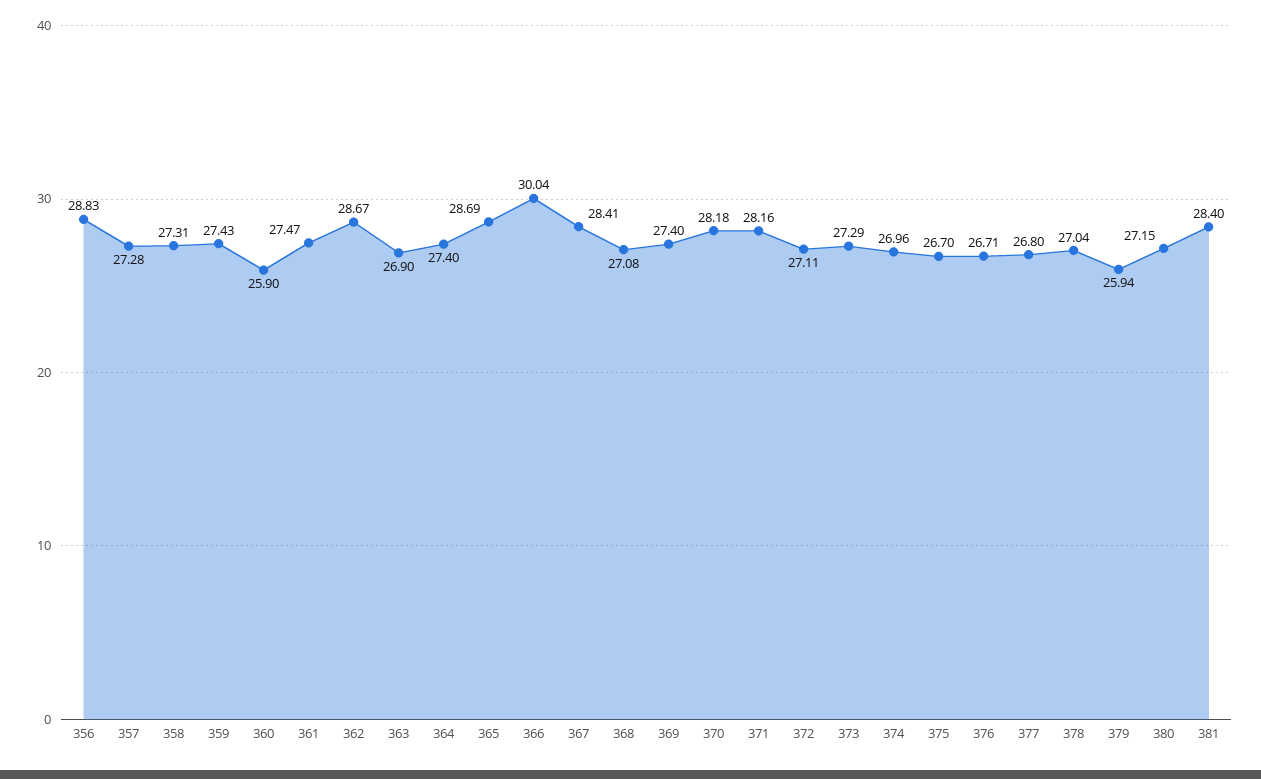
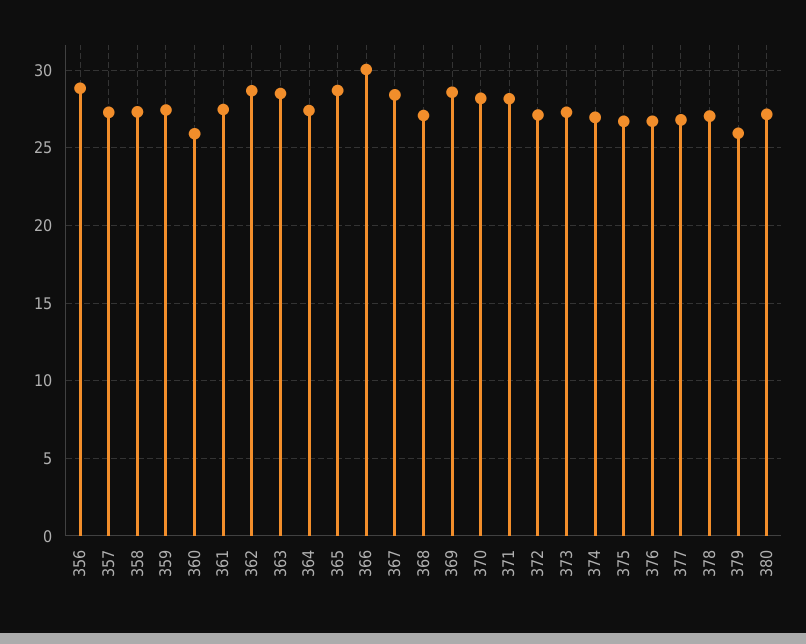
  {
    "356": 28.83,
    "357": 27.28,
    "358": 27.31,
    "359": 27.43,
    "360": 25.9,
    "361": 27.47,
    "362": 28.67,
-   "363": 26.9,
+   "363": 28.5,
    "364": 27.4,
    "365": 28.69,
    "366": 30.04,
    "367": 28.41,
    "368": 27.08,
-   "369": 27.4,
+   "369": 28.5,
    "370": 28.18,
    "371": 28.16,
    "372": 27.11,
    "373": 27.29,
    "374": 26.96,
    "375": 26.7,
    "376": 26.71,
    "377": 26.8,
    "378": 27.04,
    "379": 25.94,
-   "380": 27.15,
+   "380": 27.15
-   "381": 28.4
  }

